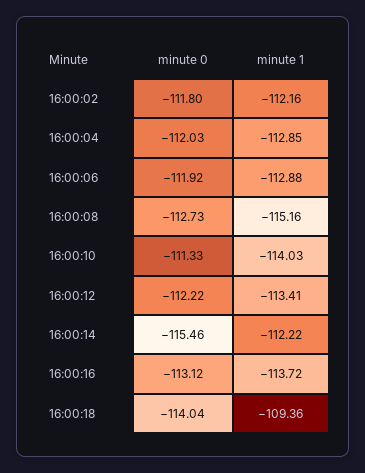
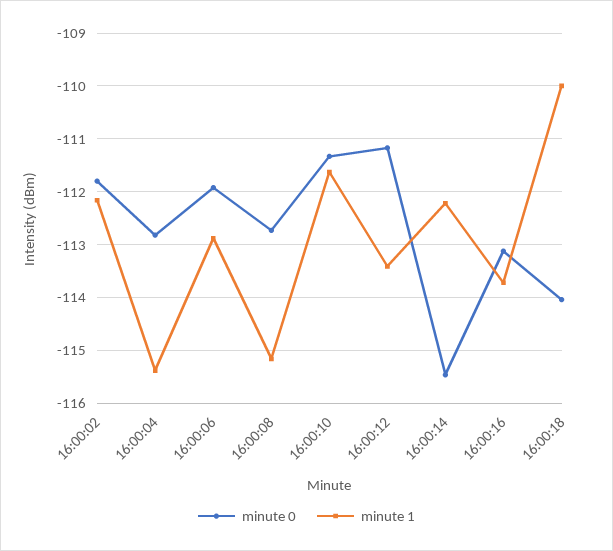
  {
    "minute 0": {
      "16:00:02": -111.8,
-     "16:00:04": -112.03,
+     "16:00:04": -112.8,
      "16:00:06": -111.92,
      "16:00:08": -112.73,
      "16:00:10": -111.33,
-     "16:00:12": -112.22,
+     "16:00:12": -111.2,
      "16:00:14": -115.46,
      "16:00:16": -113.12,
      "16:00:18": -114.04
    },
    "minute 1": {
      "16:00:02": -112.16,
-     "16:00:04": -112.85,
+     "16:00:04": -115.4,
      "16:00:06": -112.88,
      "16:00:08": -115.16,
-     "16:00:10": -114.03,
+     "16:00:10": -111.6,
      "16:00:12": -113.41,
      "16:00:14": -112.22,
      "16:00:16": -113.72,
-     "16:00:18": -109.36
+     "16:00:18": -110
    }
  }

